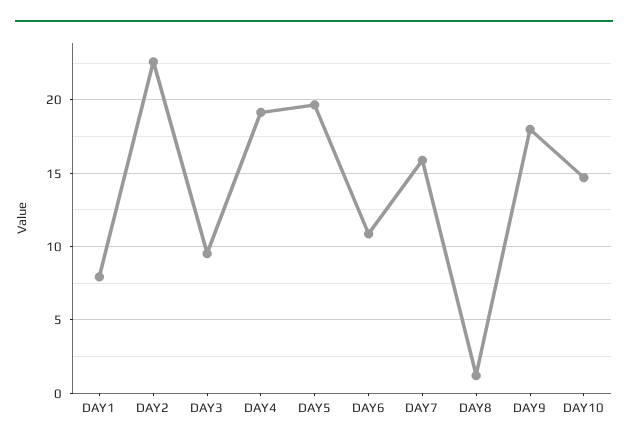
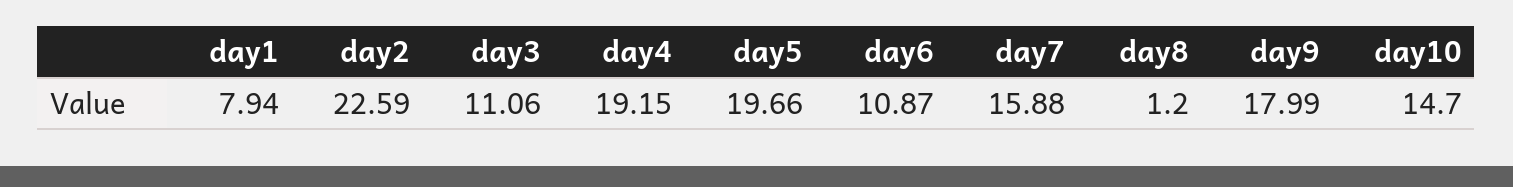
  {
    "DAY1": 7.94,
    "DAY2": 22.59,
-   "DAY3": 9.5,
+   "DAY3": 11.06,
    "DAY4": 19.15,
    "DAY5": 19.66,
    "DAY6": 10.87,
    "DAY7": 15.88,
    "DAY8": 1.2,
    "DAY9": 17.99,
    "DAY10": 14.7
  }

